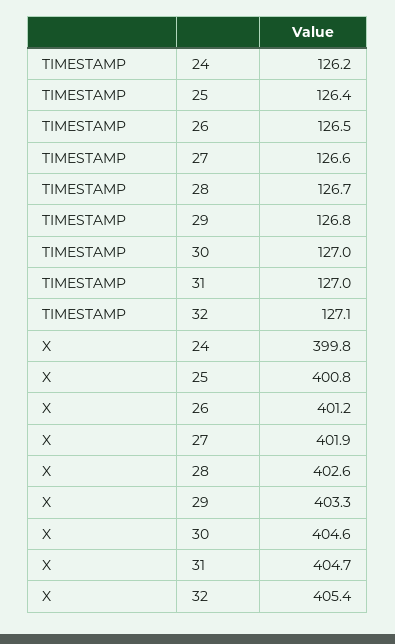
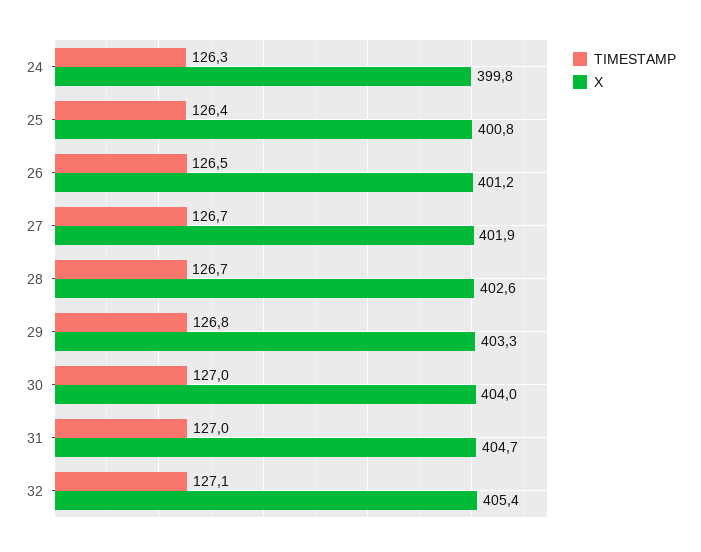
  {
    "TIMESTAMP": {
-     "24": 126.2,
+     "24": 126.3,
      "25": 126.4,
      "26": 126.5,
-     "27": 126.6,
+     "27": 126.7,
      "28": 126.7,
      "29": 126.8,
      "30": 127,
      "31": 127,
      "32": 127.1
    },
    "X": {
      "24": 399.8,
      "25": 400.8,
      "26": 401.2,
      "27": 401.9,
      "28": 402.6,
      "29": 403.3,
-     "30": 404.6,
+     "30": 404,
      "31": 404.7,
      "32": 405.4
    }
  }

